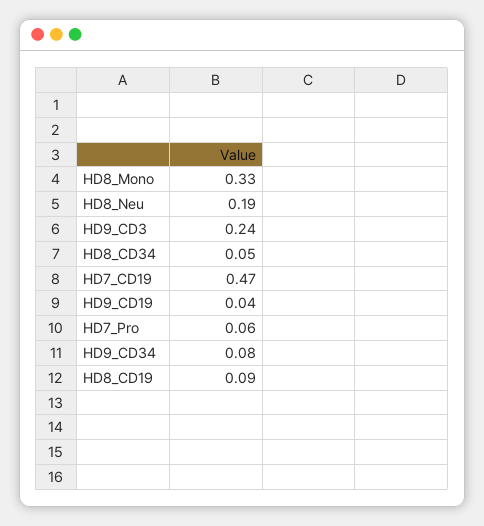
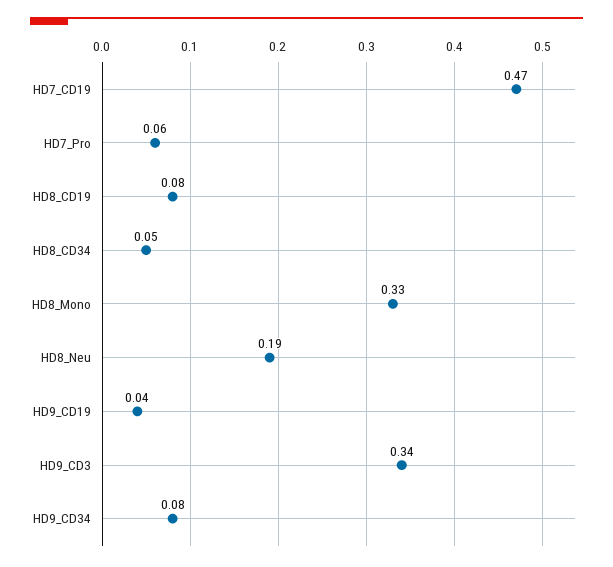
  {
    "HD8_Mono": 0.33,
    "HD8_Neu": 0.19,
-   "HD9_CD3": 0.24,
+   "HD9_CD3": 0.34,
    "HD8_CD34": 0.05,
    "HD7_CD19": 0.47,
    "HD9_CD19": 0.04,
    "HD7_Pro": 0.06,
    "HD9_CD34": 0.08,
-   "HD8_CD19": 0.09
+   "HD8_CD19": 0.08
  }

